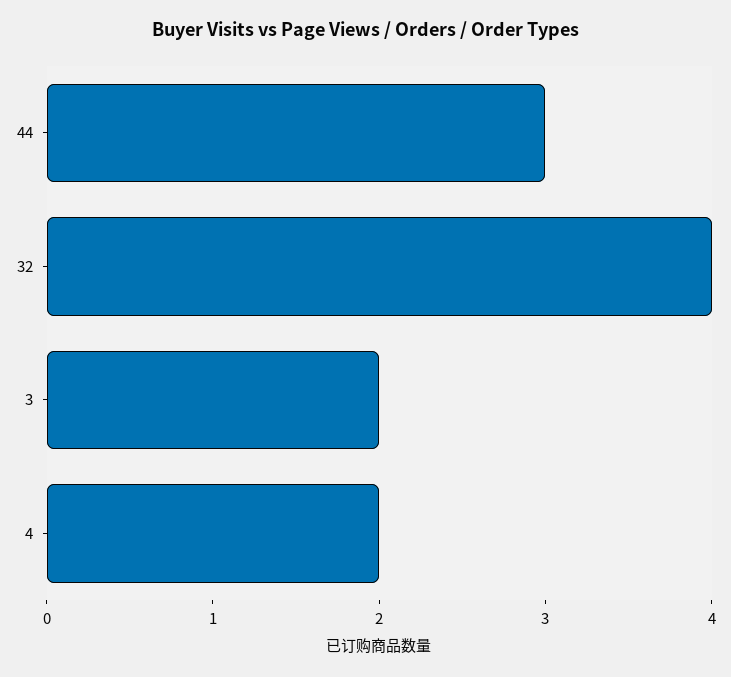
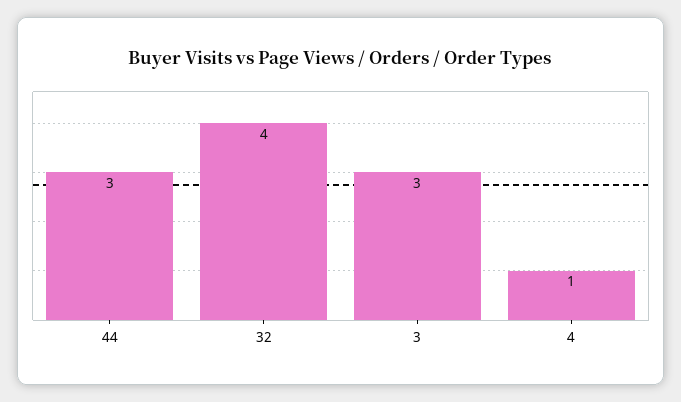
  {
    "44": 3,
    "32": 4,
-   "3": 2,
+   "3": 3,
-   "4": 2
+   "4": 1
  }

